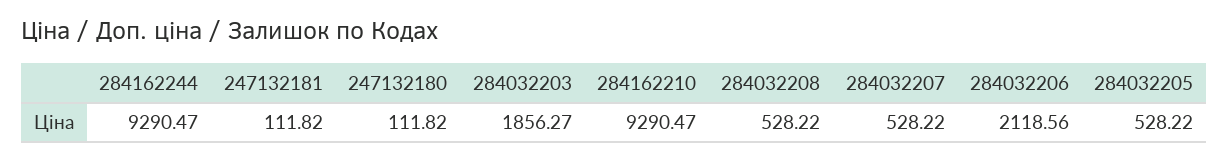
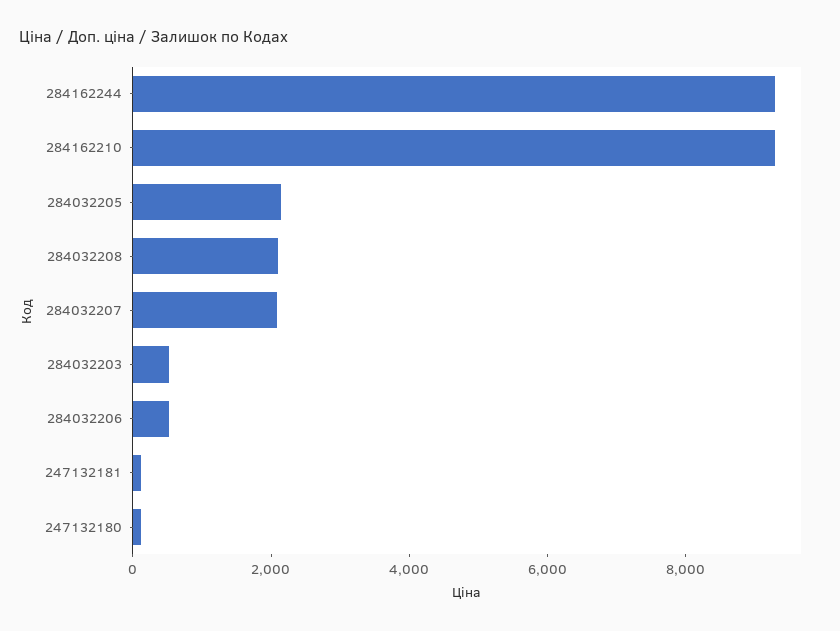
  {
    "284162244": 9290.47,
    "247132181": 111.82,
    "247132180": 111.82,
-   "284032203": 1856.27,
+   "284032203": 500,
    "284162210": 9290.47,
-   "284032208": 528.22,
+   "284032208": 2000,
-   "284032207": 528.22,
+   "284032207": 2000,
-   "284032206": 2118.56,
+   "284032206": 500,
-   "284032205": 528.22
+   "284032205": 2000
  }

